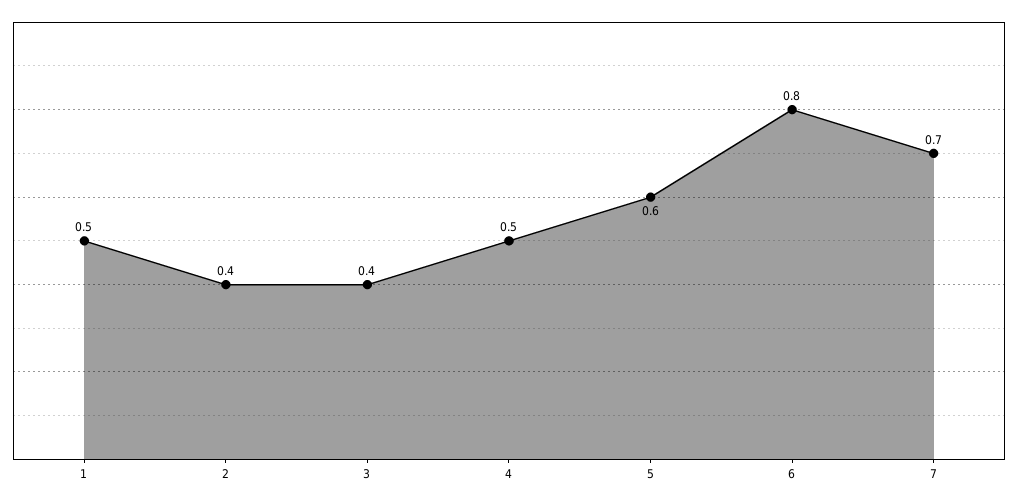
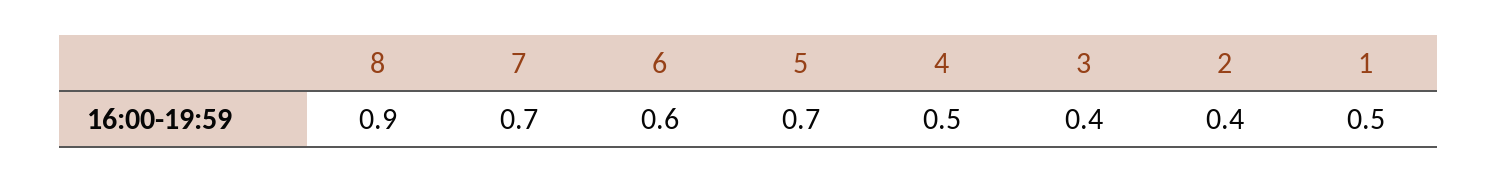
  {
    "1": 0.5,
    "2": 0.4,
    "3": 0.4,
    "4": 0.5,
-   "5": 0.6,
+   "5": 0.7,
-   "6": 0.8,
+   "6": 0.6,
-   "7": 0.7
+   "7": 0.7,
+   "8": 0.9
  }

